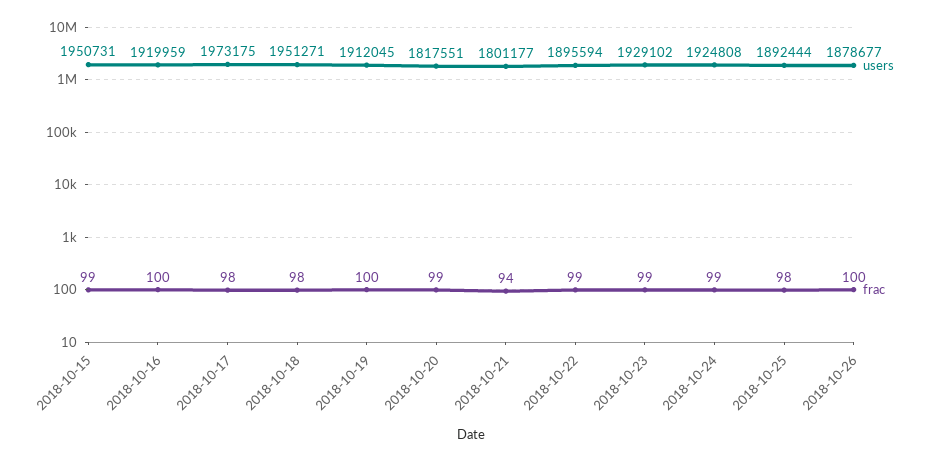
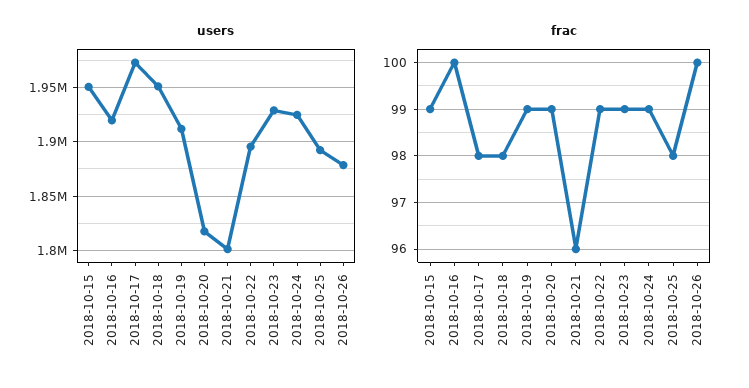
  {
    "users": {
      "2018-10-15": 1950731,
      "2018-10-16": 1919959,
      "2018-10-17": 1973175,
      "2018-10-18": 1951271,
      "2018-10-19": 1912045,
      "2018-10-20": 1817551,
      "2018-10-21": 1801177,
      "2018-10-22": 1895594,
      "2018-10-23": 1929102,
      "2018-10-24": 1924808,
      "2018-10-25": 1892444,
      "2018-10-26": 1878677
    },
    "frac": {
      "2018-10-15": 99,
      "2018-10-16": 100,
      "2018-10-17": 98,
      "2018-10-18": 98,
-     "2018-10-19": 100,
+     "2018-10-19": 99,
      "2018-10-20": 99,
-     "2018-10-21": 94,
+     "2018-10-21": 96,
      "2018-10-22": 99,
      "2018-10-23": 99,
      "2018-10-24": 99,
      "2018-10-25": 98,
      "2018-10-26": 100
    }
  }

